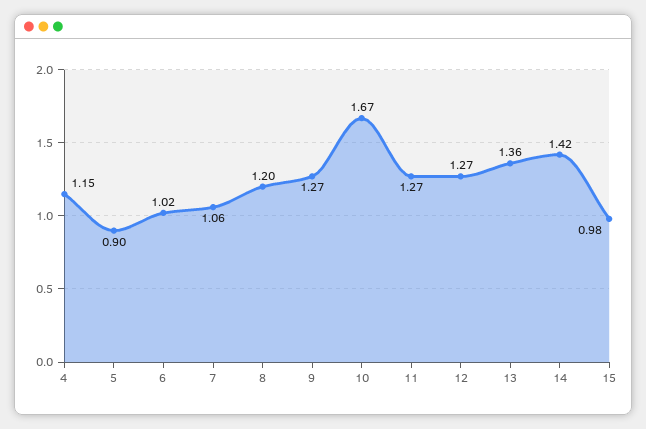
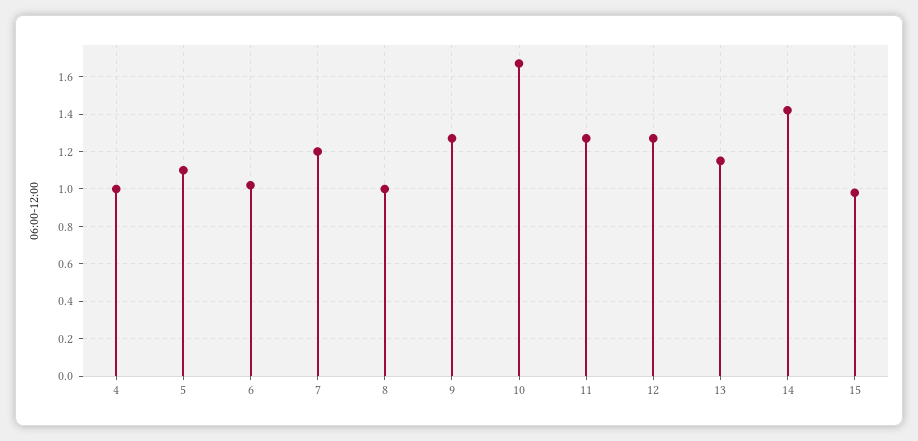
  {
-   "4": 1.15,
+   "4": 1,
-   "5": 0.9,
+   "5": 1.1,
    "6": 1.02,
-   "7": 1.06,
+   "7": 1.2,
-   "8": 1.2,
+   "8": 1,
    "9": 1.27,
    "10": 1.67,
    "11": 1.27,
    "12": 1.27,
-   "13": 1.36,
+   "13": 1.15,
    "14": 1.42,
    "15": 0.98
  }

